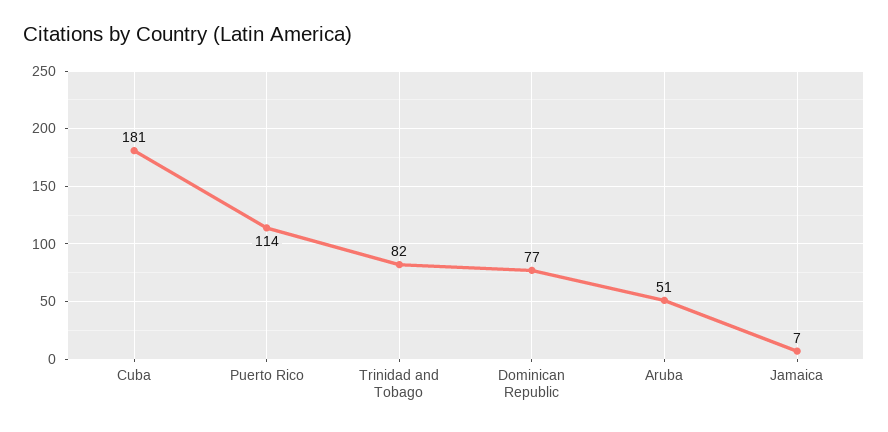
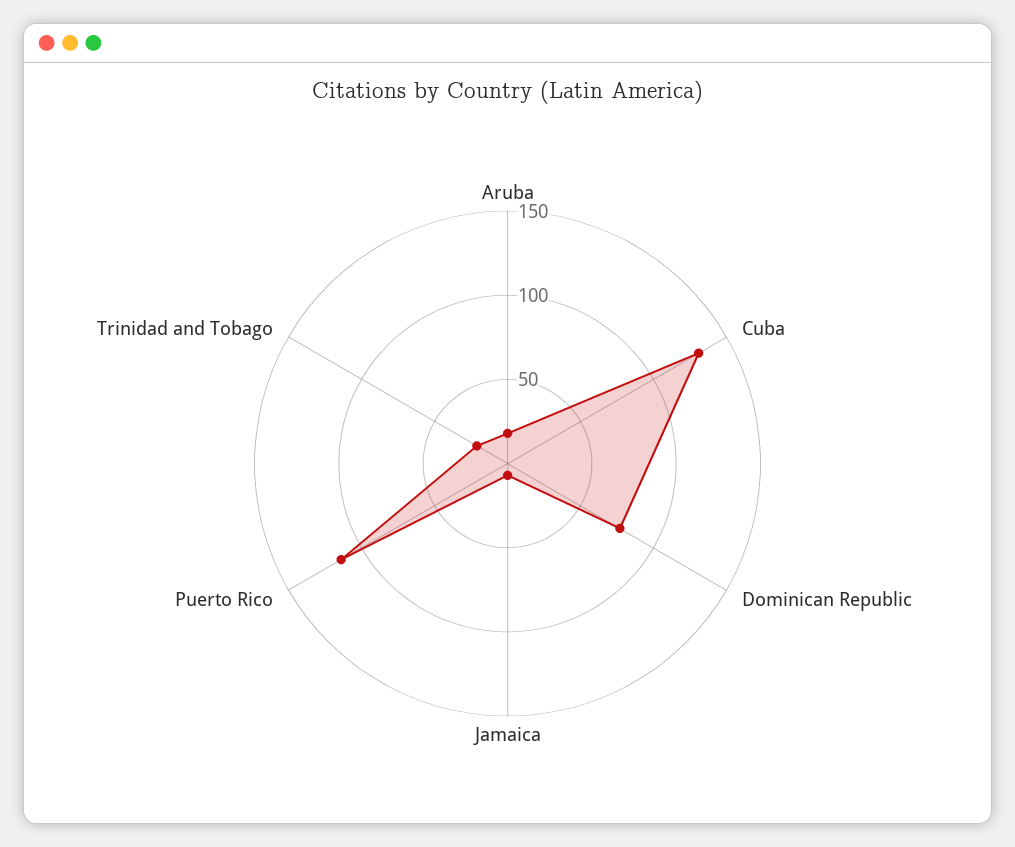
  {
-   "Cuba": 181,
+   "Cuba": 130,
    "Puerto Rico": 114,
-   "Trinidad and Tobago": 82,
+   "Trinidad and Tobago": 20,
    "Dominican Republic": 77,
-   "Aruba": 51,
+   "Aruba": 20,
    "Jamaica": 7
  }

